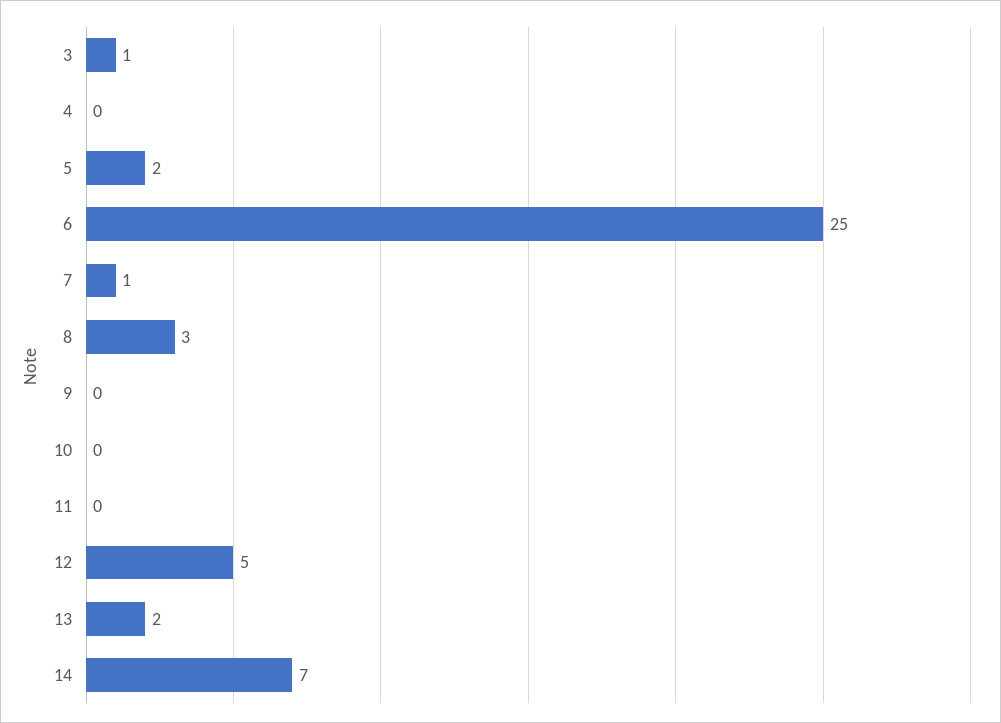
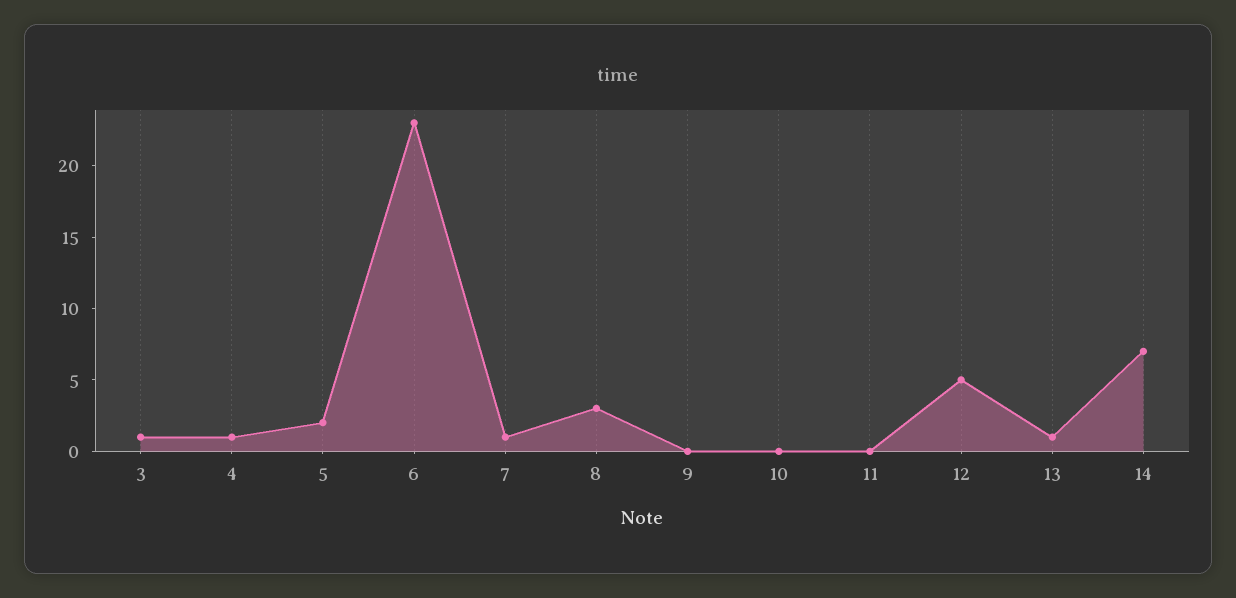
  {
    "3": 1,
-   "4": 0,
+   "4": 1,
    "5": 2,
-   "6": 25,
+   "6": 23,
    "7": 1,
    "8": 3,
    "9": 0,
    "10": 0,
    "11": 0,
    "12": 5,
-   "13": 2,
+   "13": 1,
    "14": 7
  }

